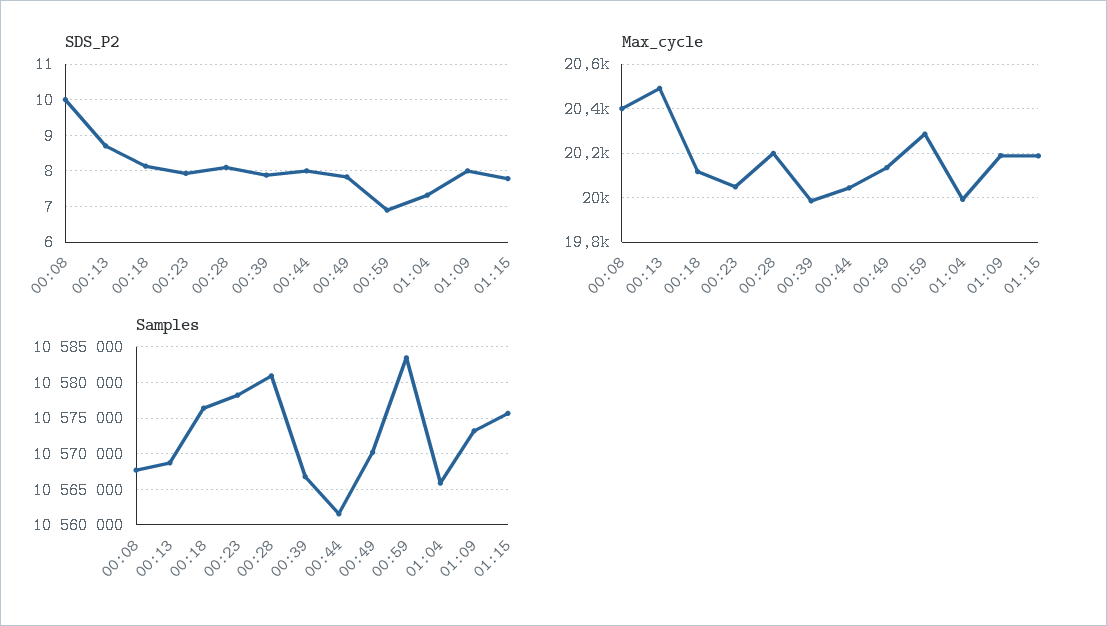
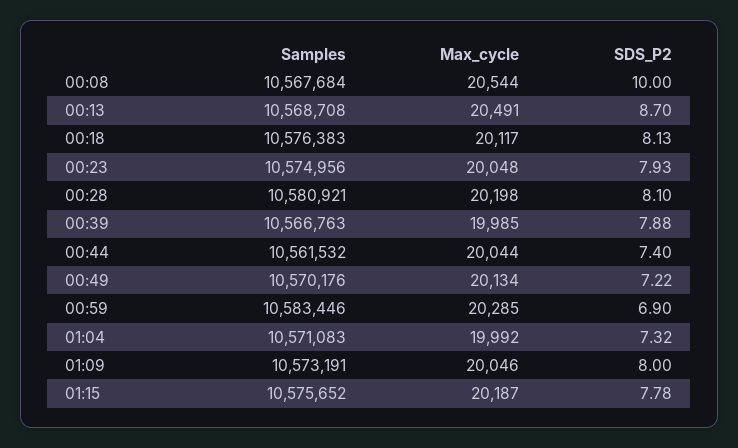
  {
    "SDS_P2": {
      "00:08": 10,
      "00:13": 8.7,
      "00:18": 8.13,
      "00:23": 7.93,
      "00:28": 8.1,
      "00:39": 7.88,
-     "00:44": 8,
+     "00:44": 7.4,
-     "00:49": 7.8,
+     "00:49": 7.22,
      "00:59": 6.9,
      "01:04": 7.32,
      "01:09": 8,
      "01:15": 7.78
    },
    "Max_cycle": {
-     "00:08": 20400,
+     "00:08": 20544,
      "00:13": 20491,
      "00:18": 20117,
      "00:23": 20048,
      "00:28": 20198,
      "00:39": 19985,
      "00:44": 20044,
      "00:49": 20134,
      "00:59": 20285,
      "01:04": 19992,
-     "01:09": 20200,
+     "01:09": 20046,
      "01:15": 20187
    },
    "Samples": {
      "00:08": 10567684,
      "00:13": 10568708,
      "00:18": 10576383,
-     "00:23": 10578000,
+     "00:23": 10574956,
      "00:28": 10580921,
      "00:39": 10566763,
      "00:44": 10561532,
      "00:49": 10570176,
      "00:59": 10583446,
-     "01:04": 10566000,
+     "01:04": 10571083,
      "01:09": 10573191,
      "01:15": 10575652
    }
  }

